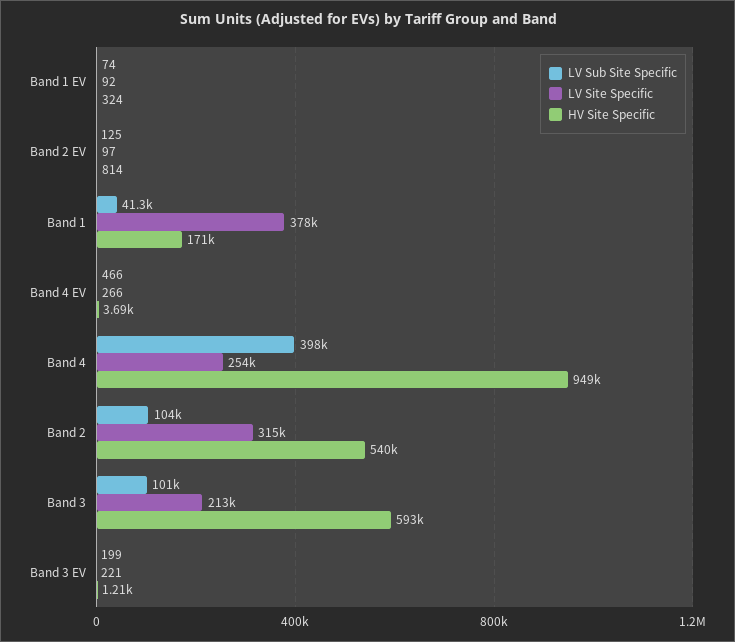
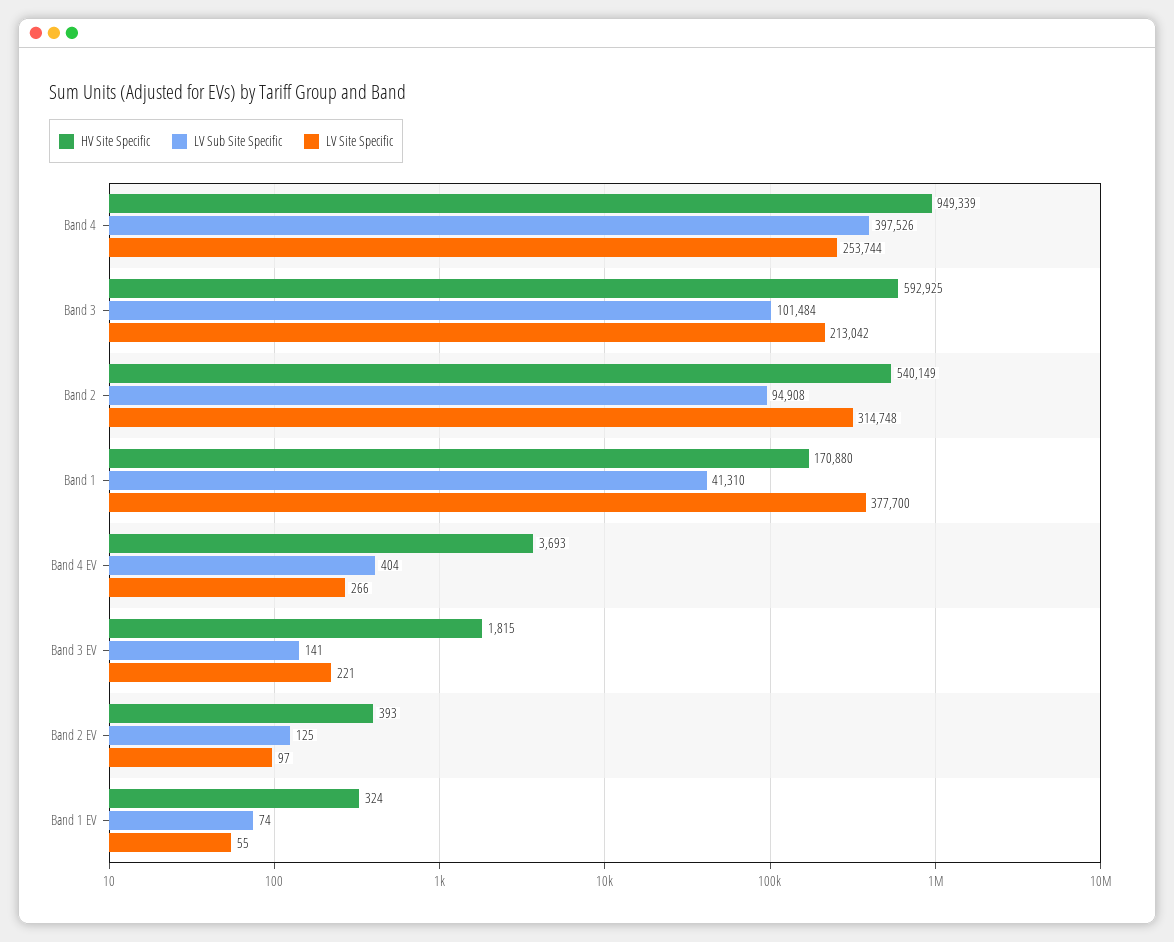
  {
    "LV Sub Site Specific": {
      "Band 1 EV": 74,
      "Band 2 EV": 125,
      "Band 1": 41310,
-     "Band 4 EV": 466,
+     "Band 4 EV": 404,
      "Band 4": 397526,
-     "Band 2": 104000,
+     "Band 2": 94908,
      "Band 3": 101484,
-     "Band 3 EV": 199
+     "Band 3 EV": 141
    },
    "LV Site Specific": {
-     "Band 1 EV": 92,
+     "Band 1 EV": 55,
      "Band 2 EV": 97,
      "Band 1": 377700,
      "Band 4 EV": 266,
      "Band 4": 253744,
      "Band 2": 314748,
      "Band 3": 213042,
      "Band 3 EV": 221
    },
    "HV Site Specific": {
      "Band 1 EV": 324,
-     "Band 2 EV": 814,
+     "Band 2 EV": 393,
      "Band 1": 170880,
      "Band 4 EV": 3693,
      "Band 4": 949339,
      "Band 2": 540149,
      "Band 3": 592925,
-     "Band 3 EV": 1210
+     "Band 3 EV": 1815
    }
  }

